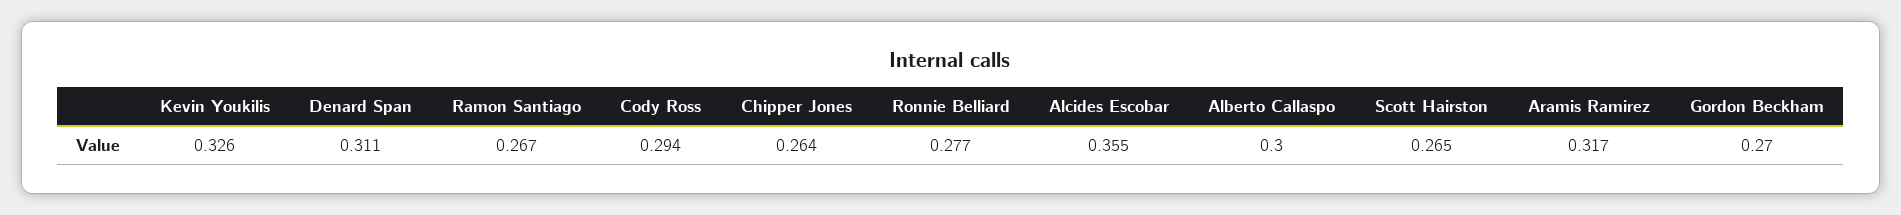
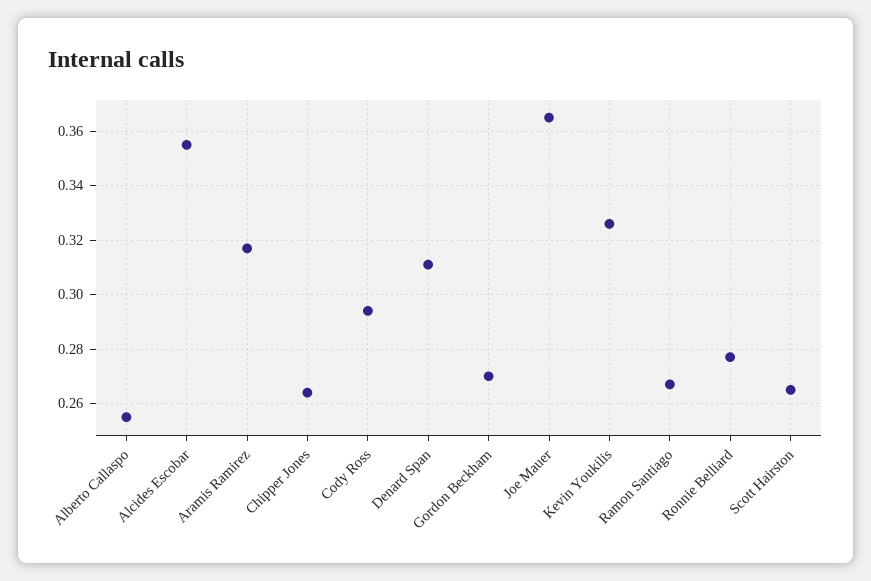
  {
    "Kevin Youkilis": 0.326,
    "Denard Span": 0.311,
    "Ramon Santiago": 0.267,
    "Cody Ross": 0.294,
    "Chipper Jones": 0.264,
    "Ronnie Belliard": 0.277,
    "Alcides Escobar": 0.355,
-   "Alberto Callaspo": 0.3,
+   "Alberto Callaspo": 0.255,
    "Scott Hairston": 0.265,
    "Aramis Ramirez": 0.317,
-   "Gordon Beckham": 0.27
+   "Gordon Beckham": 0.27,
+   "Joe Mauer": 0.365
  }

